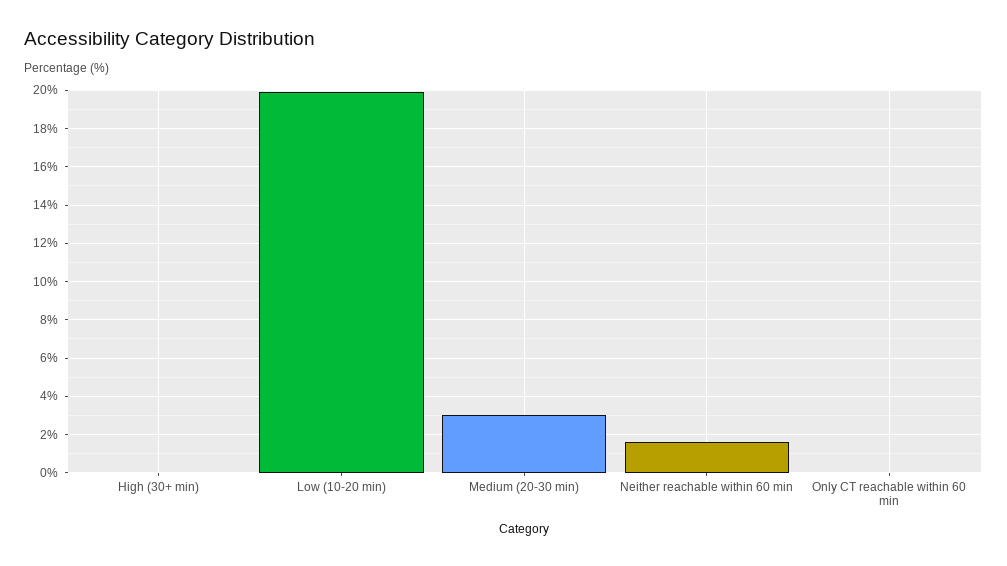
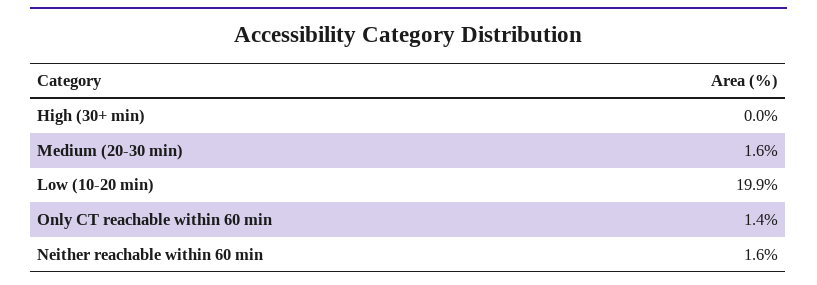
  {
    "High (30+ min)": 0,
    "Low (10-20 min)": 19.9,
-   "Medium (20-30 min)": 3,
+   "Medium (20-30 min)": 1.6,
    "Neither reachable within 60 min": 1.6,
-   "Only CT reachable within 60 min": 0
+   "Only CT reachable within 60 min": 1.4
  }

